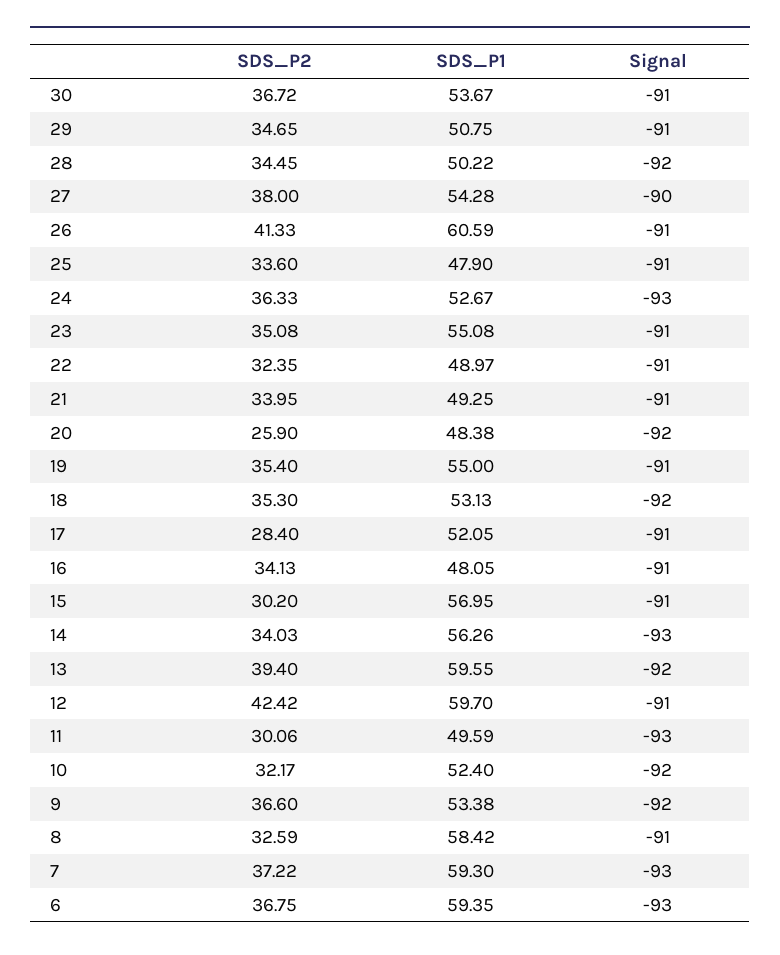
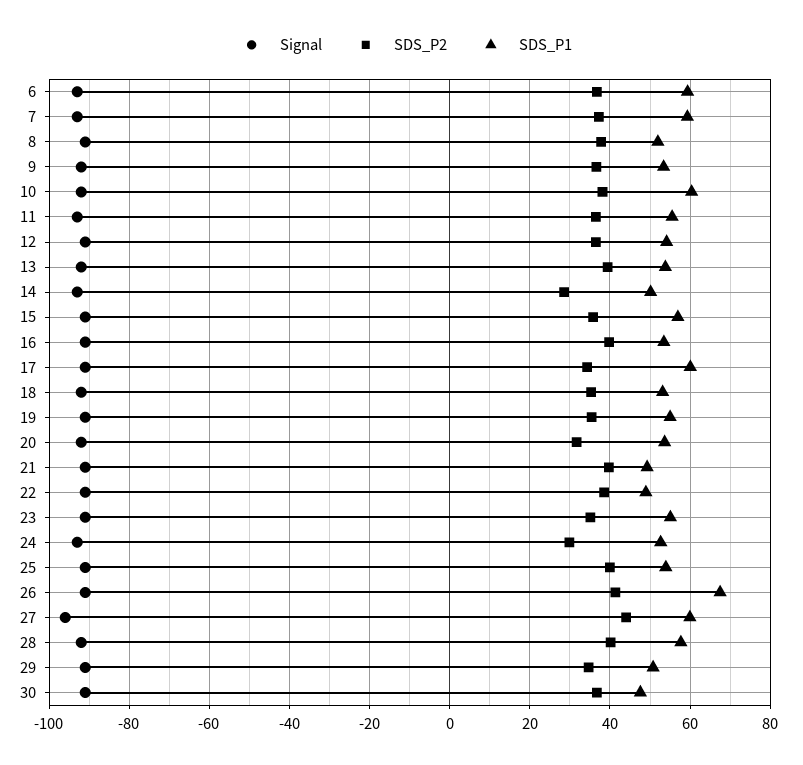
  {
    "SDS_P2": {
      "30": 36.72,
      "29": 34.65,
-     "28": 34.45,
+     "28": 40,
-     "27": 38,
+     "27": 44,
      "26": 41.33,
-     "25": 33.6,
+     "25": 40,
-     "24": 36.33,
+     "24": 30,
      "23": 35.08,
-     "22": 32.35,
+     "22": 38,
-     "21": 33.95,
+     "21": 40,
-     "20": 25.9,
+     "20": 32,
      "19": 35.4,
      "18": 35.3,
-     "17": 28.4,
+     "17": 34,
-     "16": 34.13,
+     "16": 40,
-     "15": 30.2,
+     "15": 36,
-     "14": 34.03,
+     "14": 28,
      "13": 39.4,
-     "12": 42.42,
+     "12": 36,
-     "11": 30.06,
+     "11": 36,
-     "10": 32.17,
+     "10": 38,
      "9": 36.6,
-     "8": 32.59,
+     "8": 38,
      "7": 37.22,
      "6": 36.75
    },
    "SDS_P1": {
-     "30": 53.67,
+     "30": 48,
      "29": 50.75,
-     "28": 50.22,
+     "28": 58,
-     "27": 54.28,
+     "27": 60,
-     "26": 60.59,
+     "26": 68,
-     "25": 47.9,
+     "25": 54,
      "24": 52.67,
      "23": 55.08,
      "22": 48.97,
      "21": 49.25,
-     "20": 48.38,
+     "20": 54,
      "19": 55,
      "18": 53.13,
-     "17": 52.05,
+     "17": 60,
-     "16": 48.05,
+     "16": 54,
      "15": 56.95,
-     "14": 56.26,
+     "14": 50,
-     "13": 59.55,
+     "13": 54,
-     "12": 59.7,
+     "12": 54,
-     "11": 49.59,
+     "11": 56,
-     "10": 52.4,
+     "10": 60,
      "9": 53.38,
-     "8": 58.42,
+     "8": 52,
      "7": 59.3,
      "6": 59.35
    },
    "Signal": {
      "30": -91,
      "29": -91,
      "28": -92,
-     "27": -90,
+     "27": -96,
      "26": -91,
      "25": -91,
      "24": -93,
      "23": -91,
      "22": -91,
      "21": -91,
      "20": -92,
      "19": -91,
      "18": -92,
      "17": -91,
      "16": -91,
      "15": -91,
      "14": -93,
      "13": -92,
      "12": -91,
      "11": -93,
      "10": -92,
      "9": -92,
      "8": -91,
      "7": -93,
      "6": -93
    }
  }

